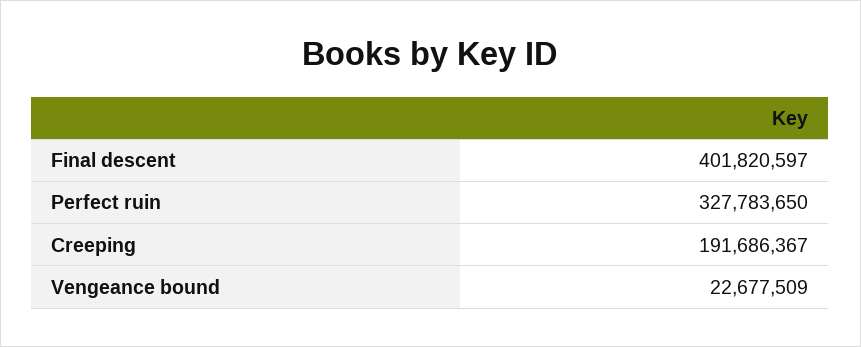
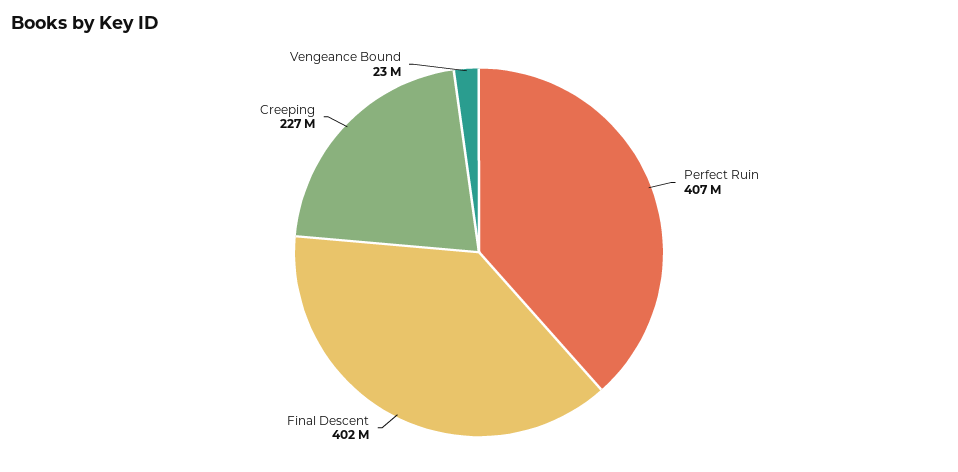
  {
    "Final descent": 401820597,
-   "Perfect ruin": 327783650,
+   "Perfect ruin": 407000000,
-   "Creeping": 191686367,
+   "Creeping": 227000000,
    "Vengeance bound": 22677509
  }

